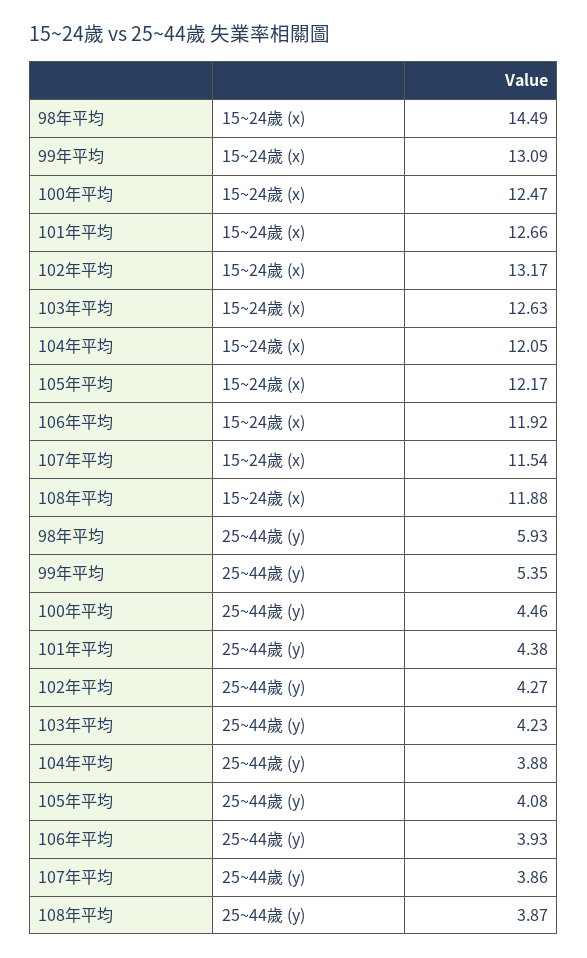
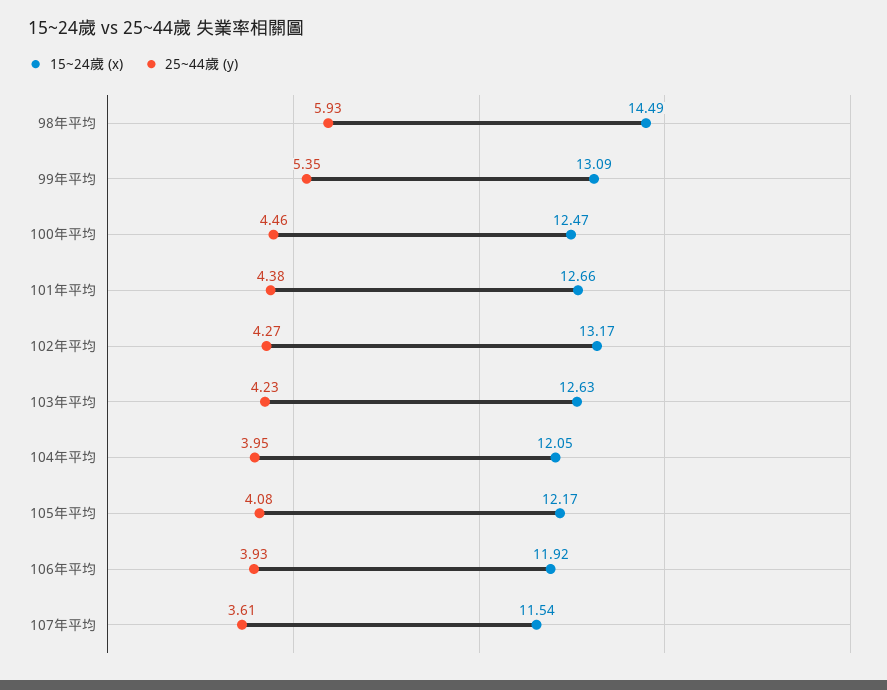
  {
    "15~24歲 (x)": {
      "98年平均": 14.49,
      "99年平均": 13.09,
      "100年平均": 12.47,
      "101年平均": 12.66,
      "102年平均": 13.17,
      "103年平均": 12.63,
      "104年平均": 12.05,
      "105年平均": 12.17,
      "106年平均": 11.92,
-     "107年平均": 11.54,
+     "107年平均": 11.54
-     "108年平均": 11.88
    },
    "25~44歲 (y)": {
      "98年平均": 5.93,
      "99年平均": 5.35,
      "100年平均": 4.46,
      "101年平均": 4.38,
      "102年平均": 4.27,
      "103年平均": 4.23,
-     "104年平均": 3.88,
+     "104年平均": 3.95,
      "105年平均": 4.08,
      "106年平均": 3.93,
-     "107年平均": 3.86,
+     "107年平均": 3.61
-     "108年平均": 3.87
    }
  }

